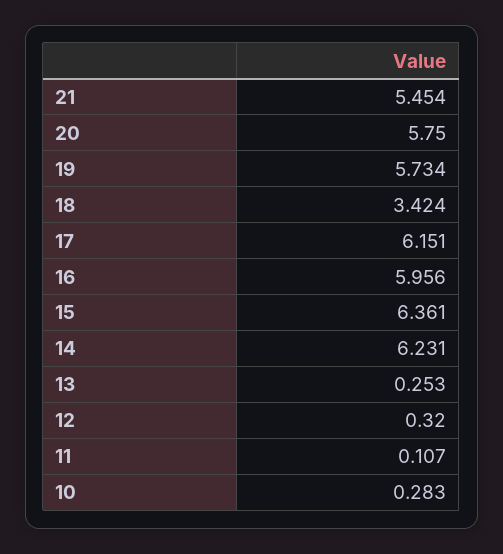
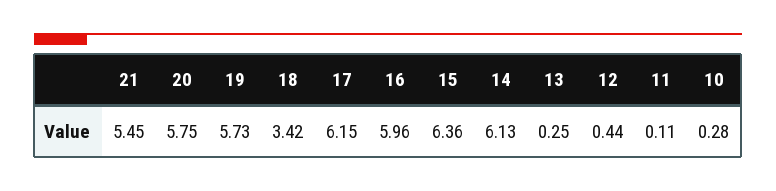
  {
    "21": 5.454,
    "20": 5.75,
    "19": 5.734,
    "18": 3.424,
    "17": 6.151,
    "16": 5.956,
    "15": 6.361,
-   "14": 6.231,
+   "14": 6.13,
    "13": 0.253,
-   "12": 0.32,
+   "12": 0.44,
    "11": 0.107,
    "10": 0.283
  }

